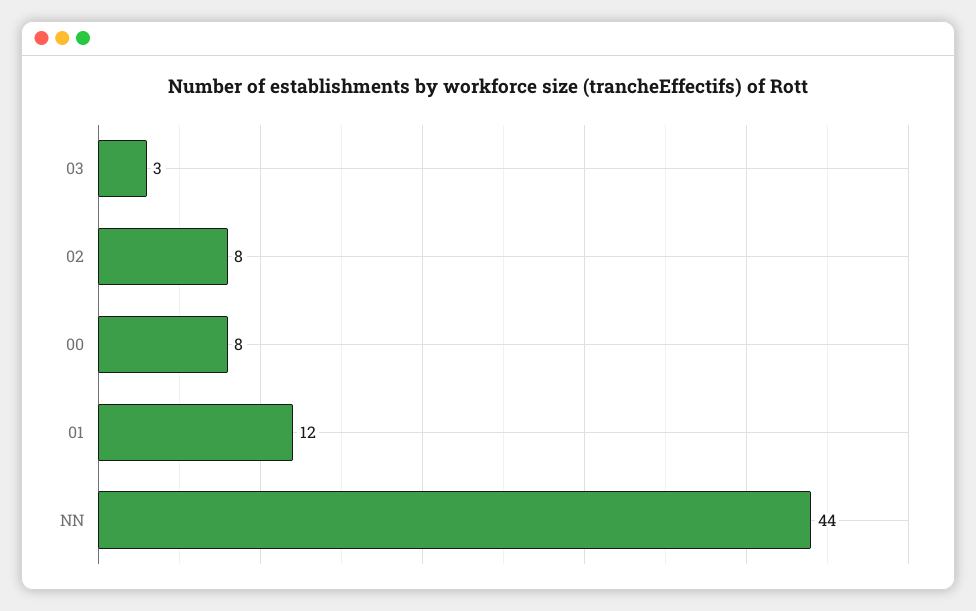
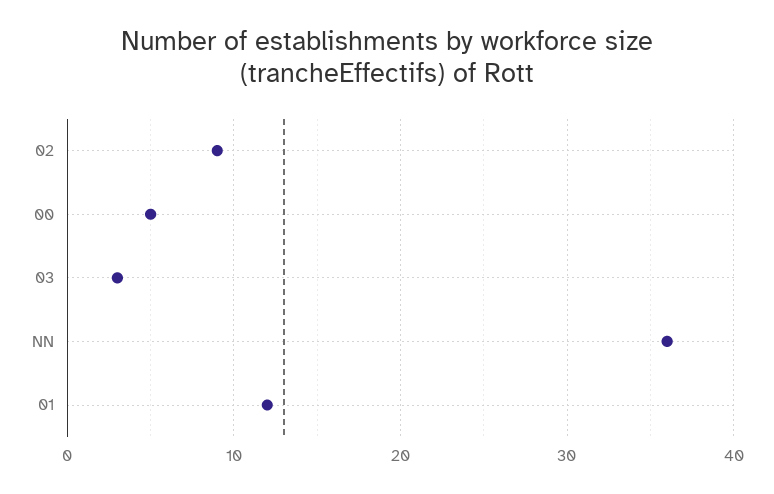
  {
    "03": 3,
-   "02": 8,
+   "02": 9,
-   "00": 8,
+   "00": 5,
    "01": 12,
-   "NN": 44
+   "NN": 36
  }

